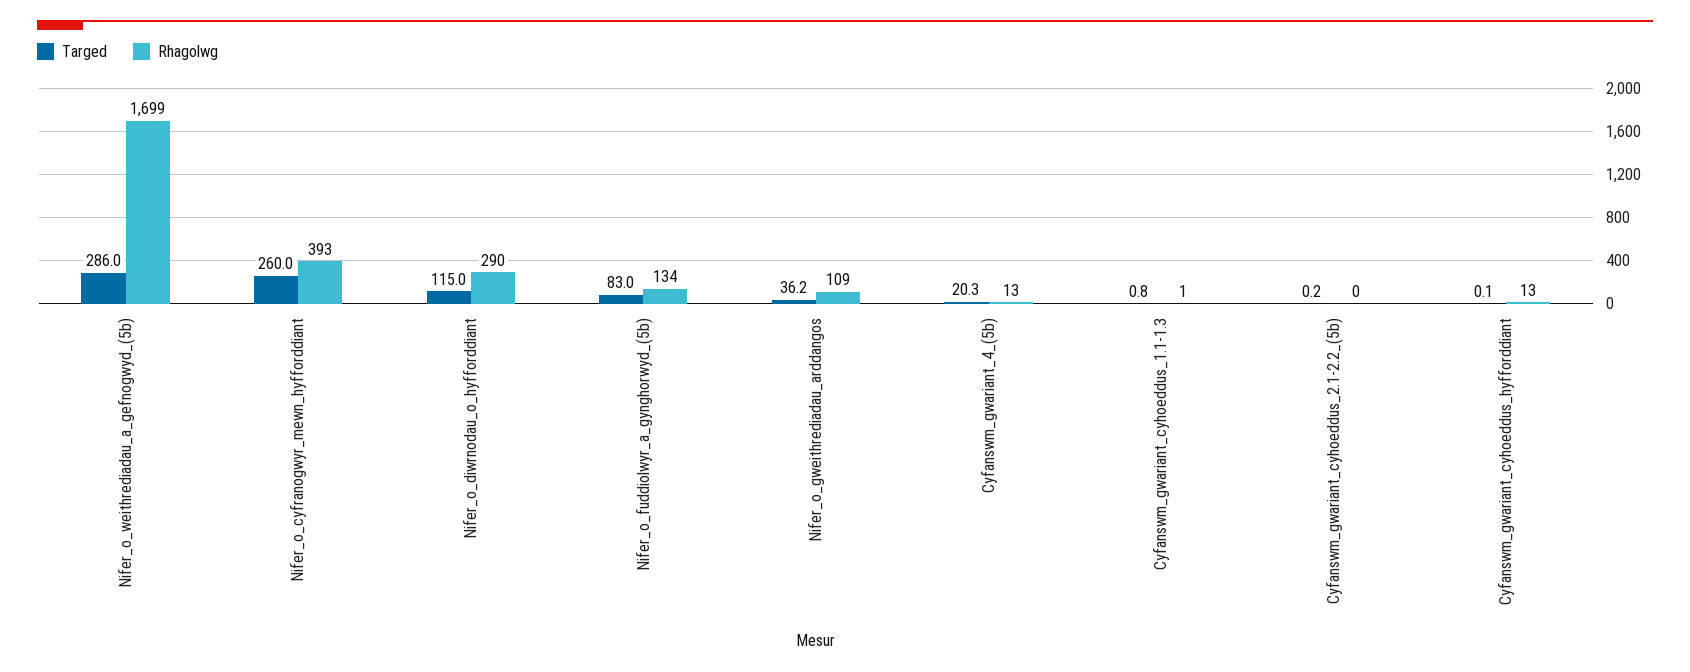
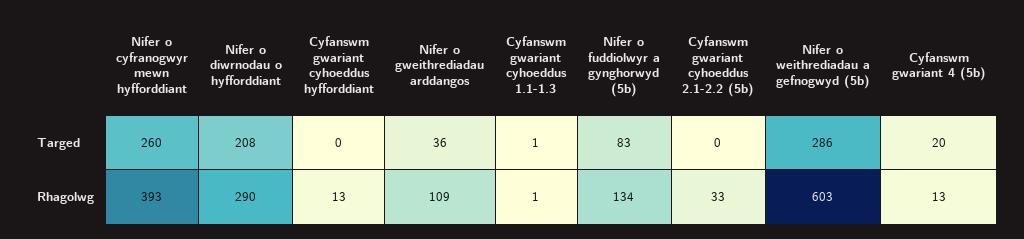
  {
    "Targed": {
      "Nifer_o_weithrediadau_a_gefnogwyd_(5b)": 286,
      "Nifer_o_cyfranogwyr_mewn_hyfforddiant": 260,
-     "Nifer_o_diwrnodau_o_hyfforddiant": 115,
+     "Nifer_o_diwrnodau_o_hyfforddiant": 208,
      "Nifer_o_fuddiolwyr_a_gynghorwyd_(5b)": 83,
      "Nifer_o_gweithrediadau_arddangos": 36.2,
      "Cyfanswm_gwariant_4_(5b)": 20.3,
      "Cyfanswm_gwariant_cyhoeddus_1.1-1.3": 0.8,
      "Cyfanswm_gwariant_cyhoeddus_2.1-2.2_(5b)": 0.2,
      "Cyfanswm_gwariant_cyhoeddus_hyfforddiant": 0.1
    },
    "Rhagolwg": {
-     "Nifer_o_weithrediadau_a_gefnogwyd_(5b)": 1699,
+     "Nifer_o_weithrediadau_a_gefnogwyd_(5b)": 603,
      "Nifer_o_cyfranogwyr_mewn_hyfforddiant": 393,
      "Nifer_o_diwrnodau_o_hyfforddiant": 290,
      "Nifer_o_fuddiolwyr_a_gynghorwyd_(5b)": 134,
      "Nifer_o_gweithrediadau_arddangos": 109,
      "Cyfanswm_gwariant_4_(5b)": 13,
      "Cyfanswm_gwariant_cyhoeddus_1.1-1.3": 1,
-     "Cyfanswm_gwariant_cyhoeddus_2.1-2.2_(5b)": 0,
+     "Cyfanswm_gwariant_cyhoeddus_2.1-2.2_(5b)": 33,
      "Cyfanswm_gwariant_cyhoeddus_hyfforddiant": 13
    }
  }

